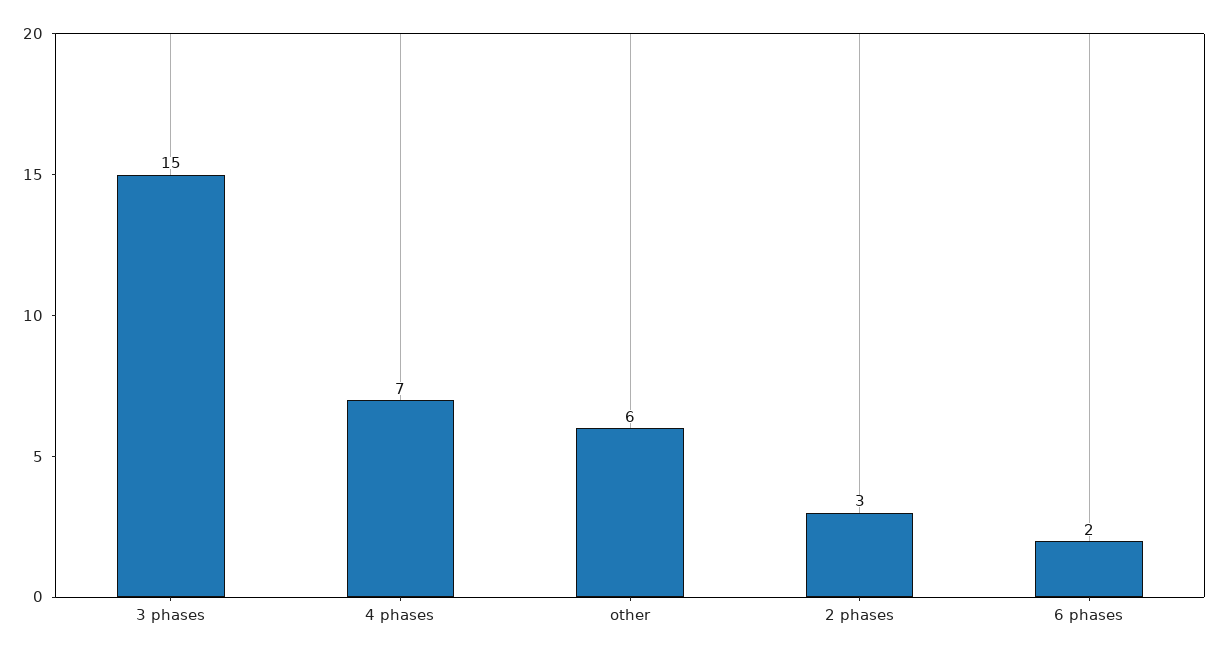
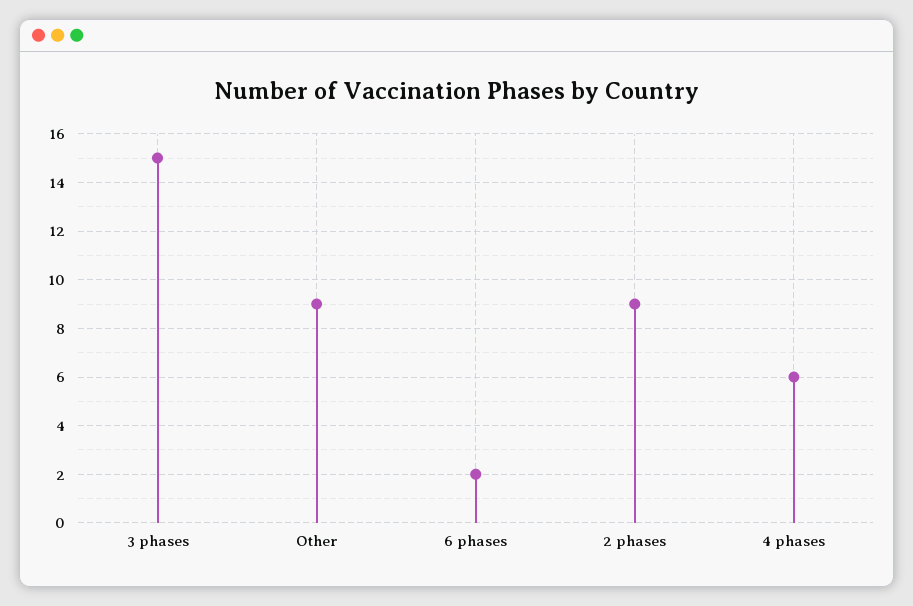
  {
    "3 phases": 15,
-   "4 phases": 7,
+   "4 phases": 6,
-   "other": 6,
+   "other": 9,
-   "2 phases": 3,
+   "2 phases": 9,
    "6 phases": 2
  }

